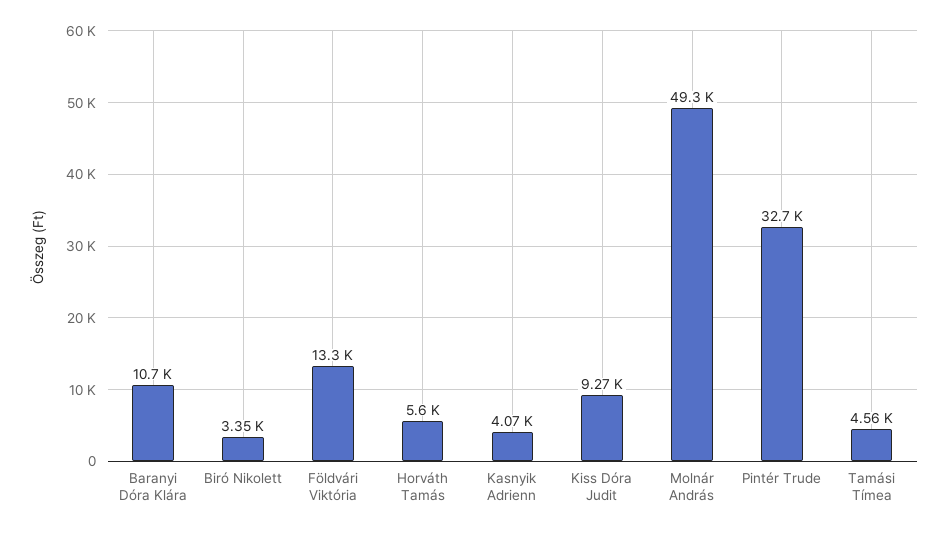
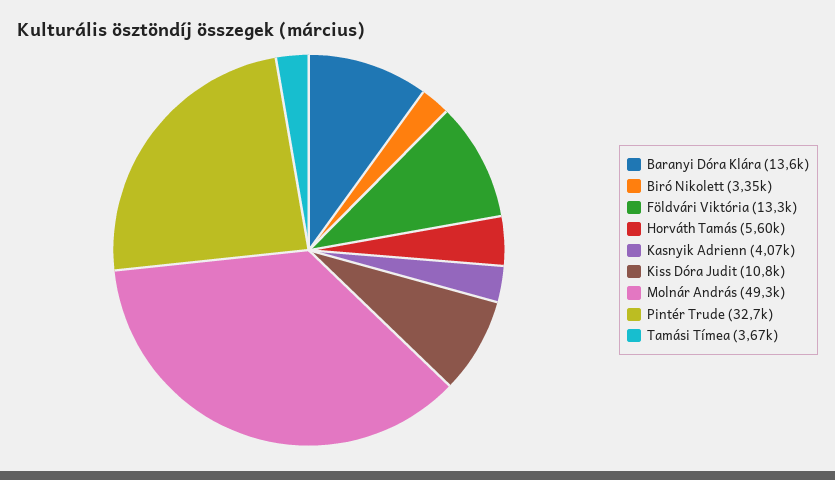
  {
-   "Baranyi Dóra Klára": 10700,
+   "Baranyi Dóra Klára": 13600,
    "Biró Nikolett": 3350,
    "Földvári Viktória": 13300,
    "Horváth Tamás": 5600,
    "Kasnyik Adrienn": 4070,
-   "Kiss Dóra Judit": 9270,
+   "Kiss Dóra Judit": 10800,
    "Molnár András": 49300,
    "Pintér Trude": 32700,
-   "Tamási Tímea": 4560
+   "Tamási Tímea": 3670
  }

